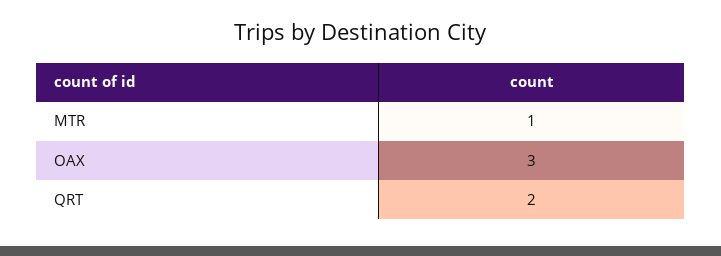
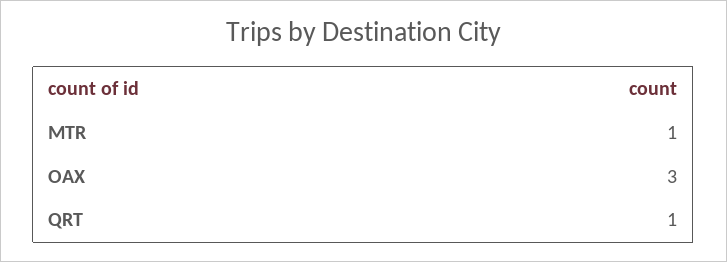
  {
    "MTR": 1,
    "OAX": 3,
-   "QRT": 2
+   "QRT": 1
  }

